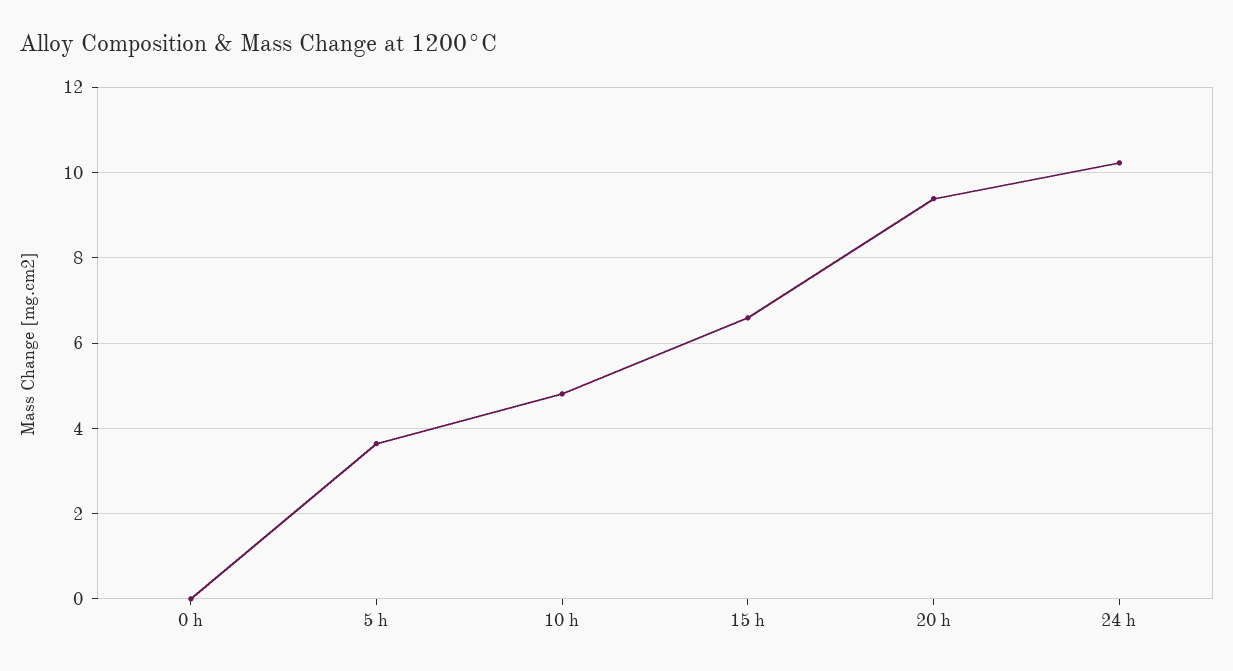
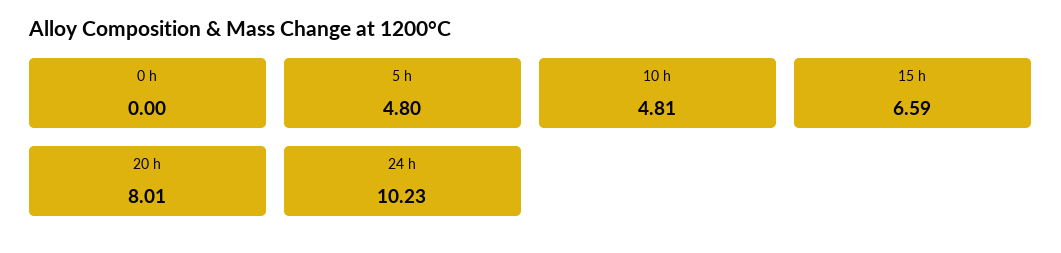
  {
    "0 h": 0,
-   "5 h": 3.6,
+   "5 h": 4.8,
    "10 h": 4.81,
    "15 h": 6.59,
-   "20 h": 9.4,
+   "20 h": 8.01,
    "24 h": 10.23
  }

